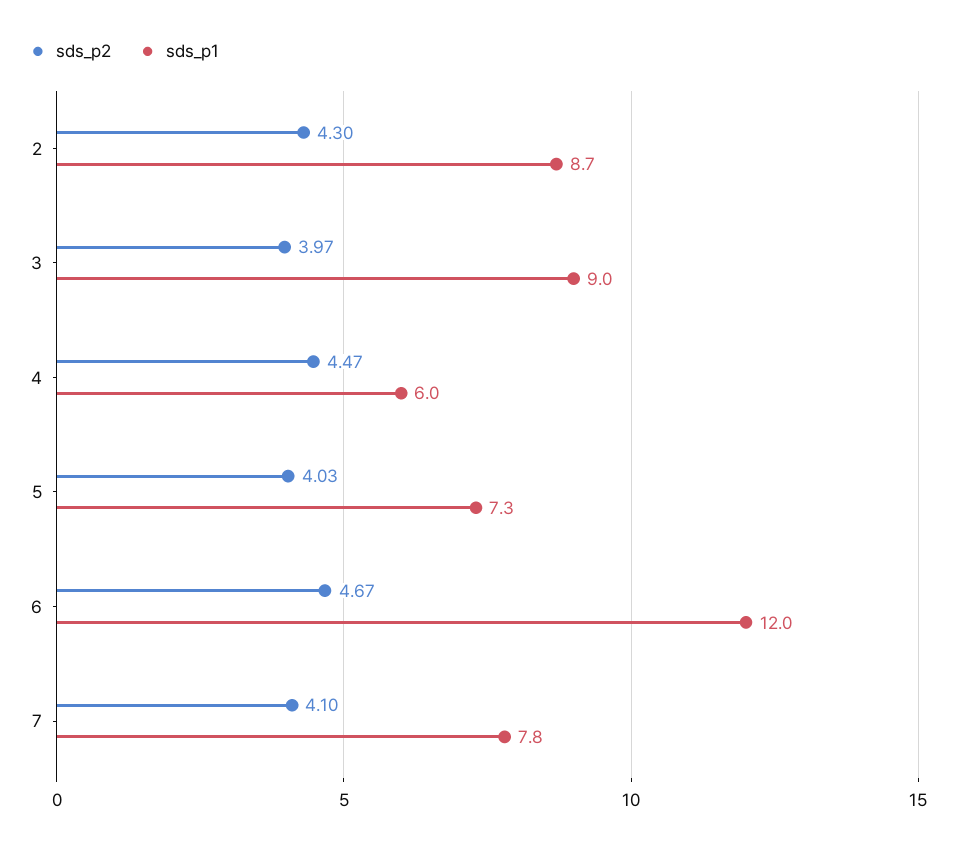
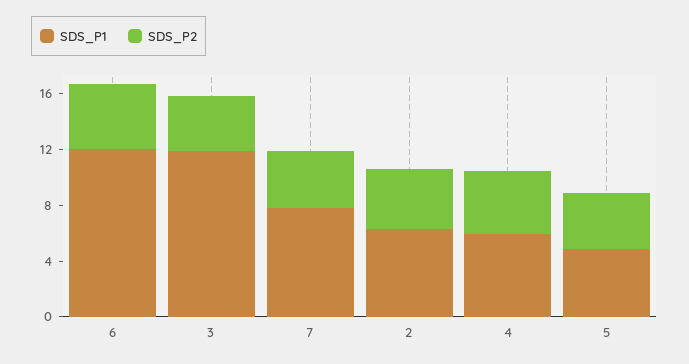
  {
    "sds_p2": {
      "2": 4.3,
      "3": 3.97,
      "4": 4.47,
      "5": 4.03,
      "6": 4.67,
      "7": 4.1
    },
    "sds_p1": {
-     "2": 8.7,
+     "2": 6,
-     "3": 9,
+     "3": 12,
      "4": 6,
-     "5": 7.3,
+     "5": 5,
      "6": 12,
      "7": 7.8
    }
  }

